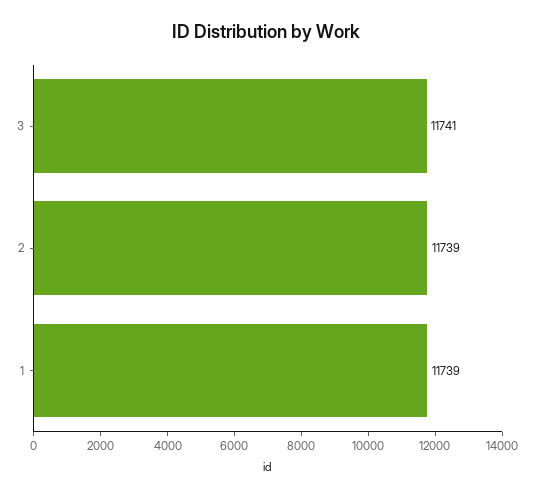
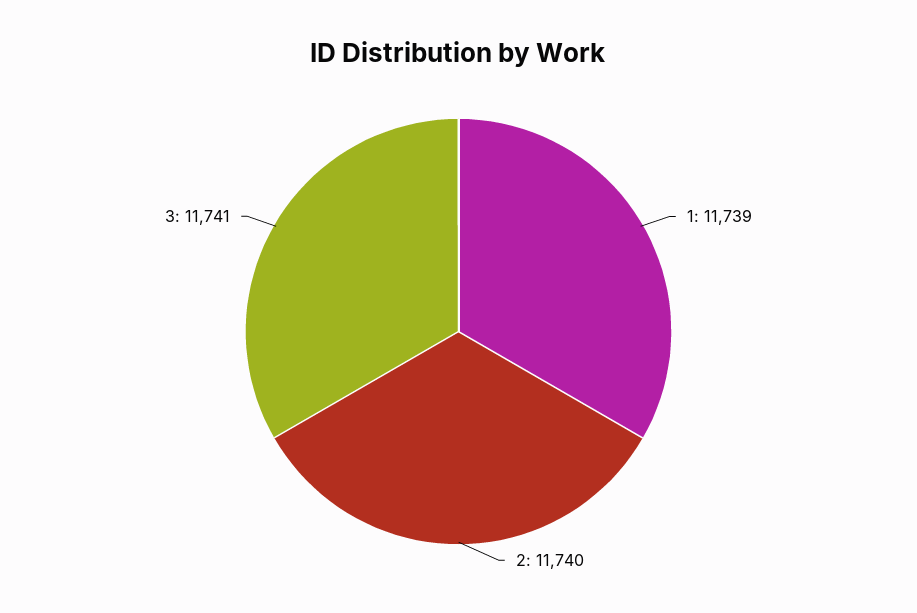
  {
    "3": 11741,
-   "2": 11739,
+   "2": 11740,
    "1": 11739
  }

